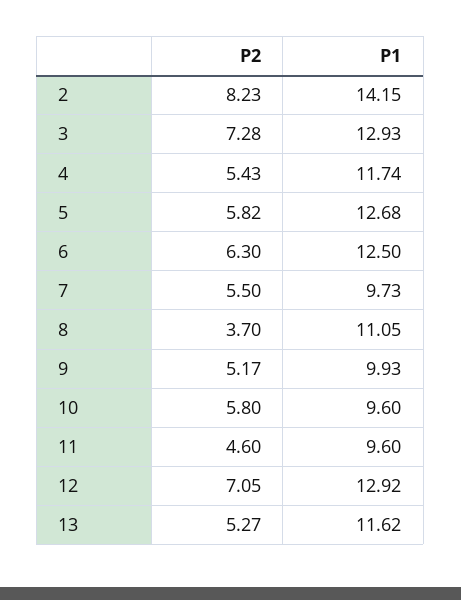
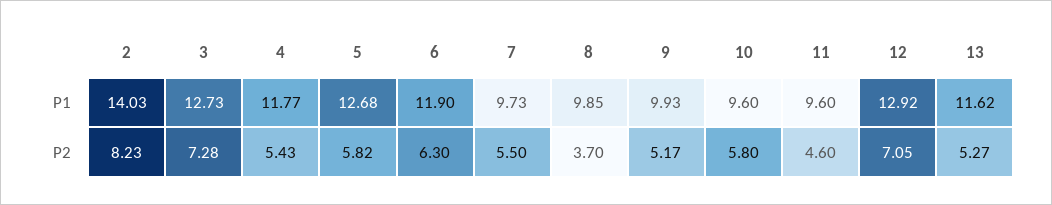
  {
    "P2": {
      "2": 8.23,
      "3": 7.28,
      "4": 5.43,
      "5": 5.82,
      "6": 6.3,
      "7": 5.5,
      "8": 3.7,
      "9": 5.17,
      "10": 5.8,
      "11": 4.6,
      "12": 7.05,
      "13": 5.27
    },
    "P1": {
-     "2": 14.15,
+     "2": 14.03,
-     "3": 12.93,
+     "3": 12.73,
-     "4": 11.74,
+     "4": 11.77,
      "5": 12.68,
-     "6": 12.5,
+     "6": 11.9,
      "7": 9.73,
-     "8": 11.05,
+     "8": 9.85,
      "9": 9.93,
      "10": 9.6,
      "11": 9.6,
      "12": 12.92,
      "13": 11.62
    }
  }

